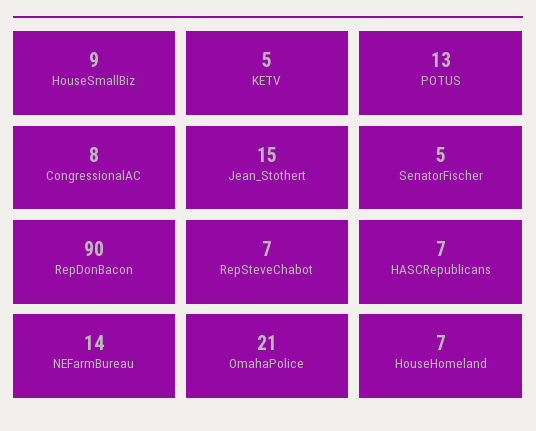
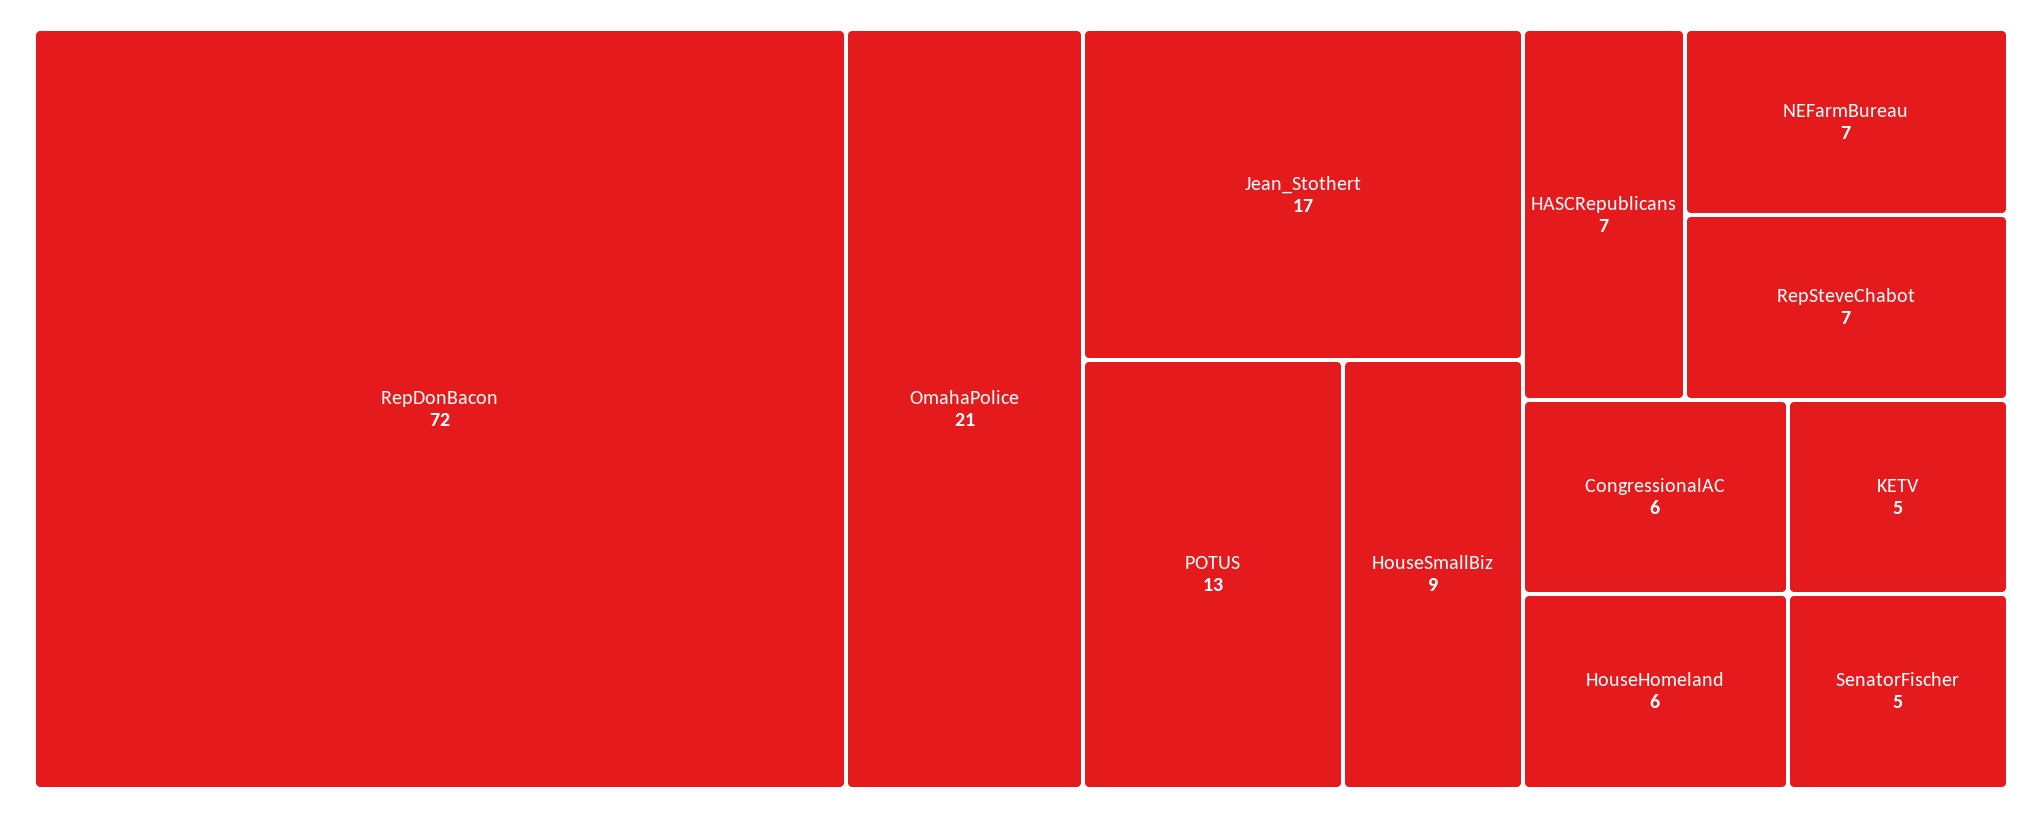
  {
    "HouseSmallBiz": 9,
    "KETV": 5,
    "POTUS": 13,
-   "CongressionalAC": 8,
+   "CongressionalAC": 6,
-   "Jean_Stothert": 15,
+   "Jean_Stothert": 17,
    "SenatorFischer": 5,
-   "RepDonBacon": 90,
+   "RepDonBacon": 72,
    "RepSteveChabot": 7,
    "HASCRepublicans": 7,
-   "NEFarmBureau": 14,
+   "NEFarmBureau": 7,
    "OmahaPolice": 21,
-   "HouseHomeland": 7
+   "HouseHomeland": 6
  }

